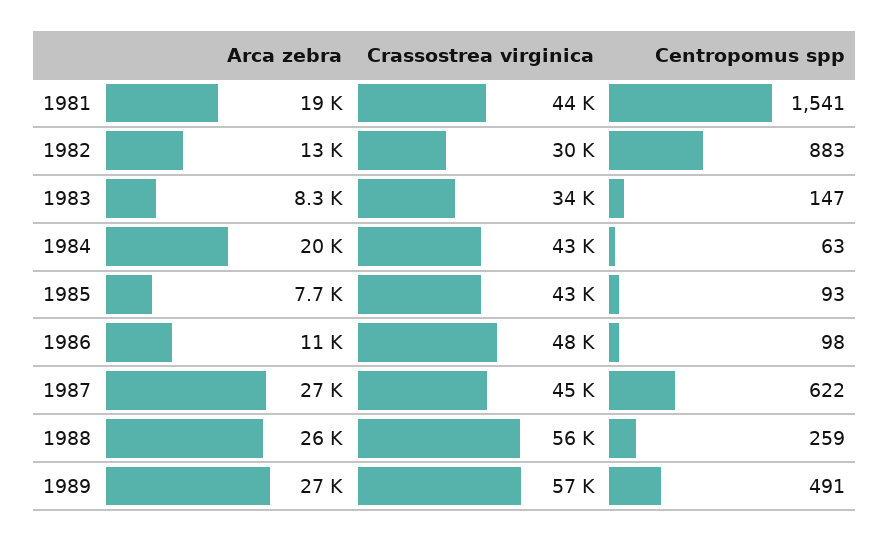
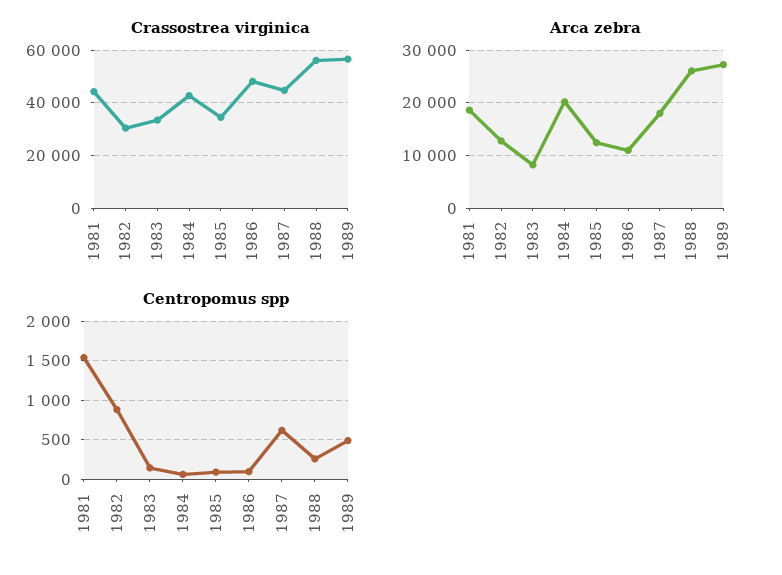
  {
    "Arca zebra": {
      "1981": 19000,
      "1982": 13000,
      "1983": 8300,
      "1984": 20000,
-     "1985": 7700,
+     "1985": 12000,
      "1986": 11000,
-     "1987": 27000,
+     "1987": 18000,
      "1988": 26000,
      "1989": 27000
    },
    "Crassostrea virginica": {
      "1981": 44000,
      "1982": 30000,
      "1983": 34000,
      "1984": 43000,
-     "1985": 43000,
+     "1985": 35000,
      "1986": 48000,
      "1987": 45000,
      "1988": 56000,
      "1989": 57000
    },
    "Centropomus spp": {
      "1981": 1541,
      "1982": 883,
      "1983": 147,
      "1984": 63,
      "1985": 93,
      "1986": 98,
      "1987": 622,
      "1988": 259,
      "1989": 491
    }
  }

